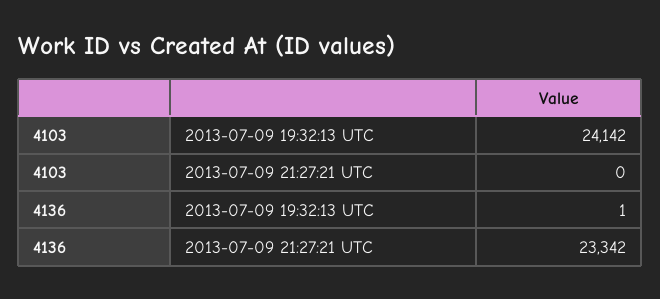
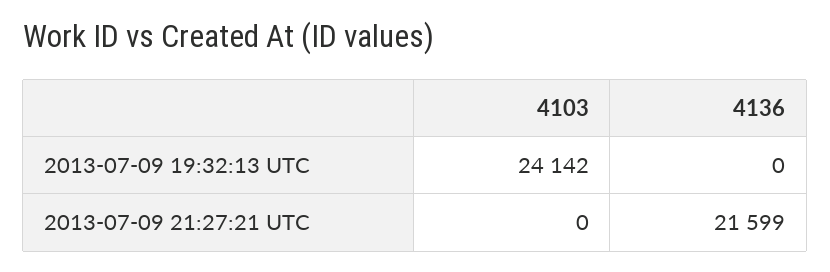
  {
    "4103": {
      "2013-07-09 19:32:13 UTC": 24142,
      "2013-07-09 21:27:21 UTC": 0
    },
    "4136": {
-     "2013-07-09 19:32:13 UTC": 1,
+     "2013-07-09 19:32:13 UTC": 0,
-     "2013-07-09 21:27:21 UTC": 23342
+     "2013-07-09 21:27:21 UTC": 21599
    }
  }

